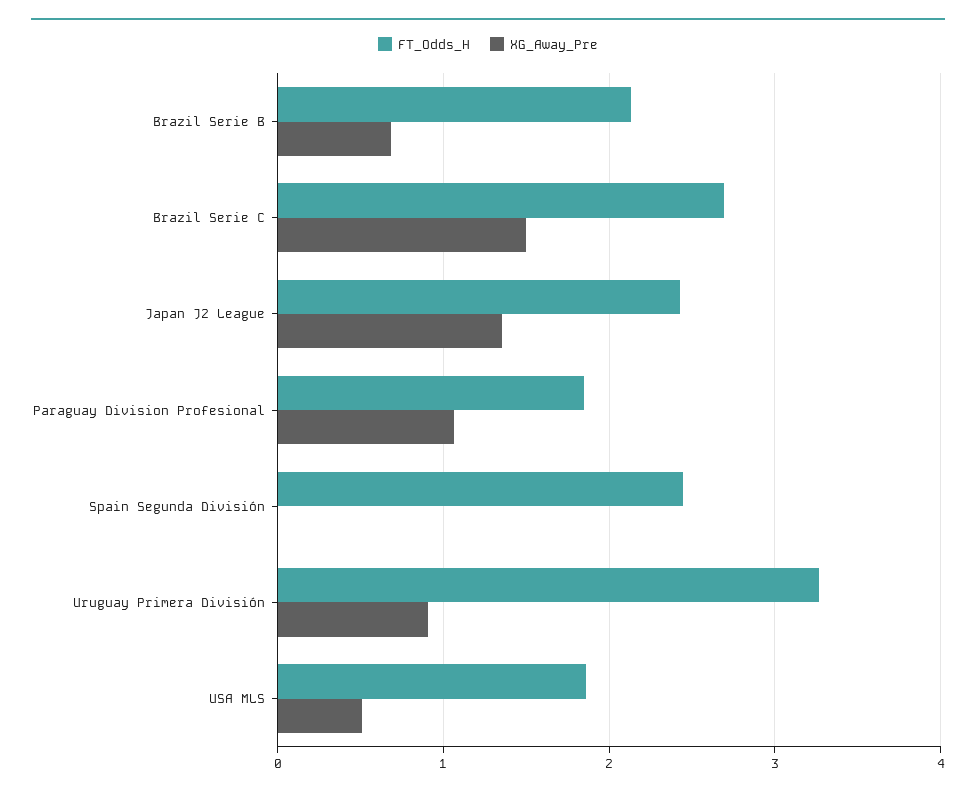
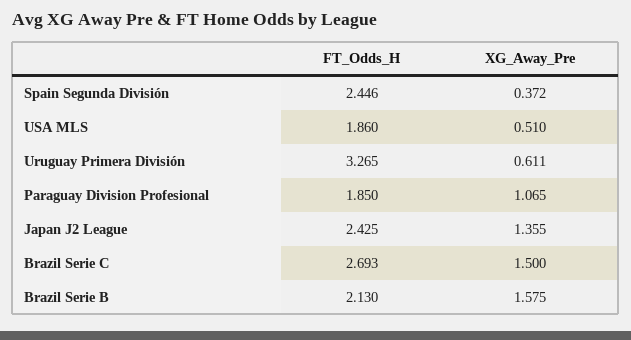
  {
    "FT_Odds_H": {
      "Brazil Serie B": 2.13,
      "Brazil Serie C": 2.693,
      "Japan J2 League": 2.425,
      "Paraguay Division Profesional": 1.85,
      "Spain Segunda División": 2.446,
      "Uruguay Primera División": 3.265,
      "USA MLS": 1.86
    },
    "XG_Away_Pre": {
-     "Brazil Serie B": 0.7,
+     "Brazil Serie B": 1.575,
      "Brazil Serie C": 1.5,
      "Japan J2 League": 1.355,
      "Paraguay Division Profesional": 1.065,
-     "Spain Segunda División": 0,
+     "Spain Segunda División": 0.372,
-     "Uruguay Primera División": 0.9,
+     "Uruguay Primera División": 0.611,
      "USA MLS": 0.51
    }
  }

